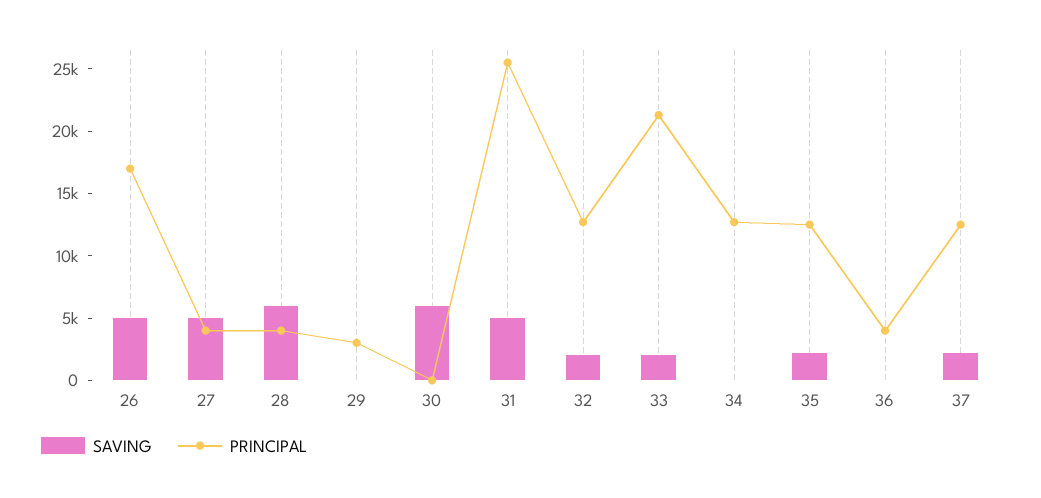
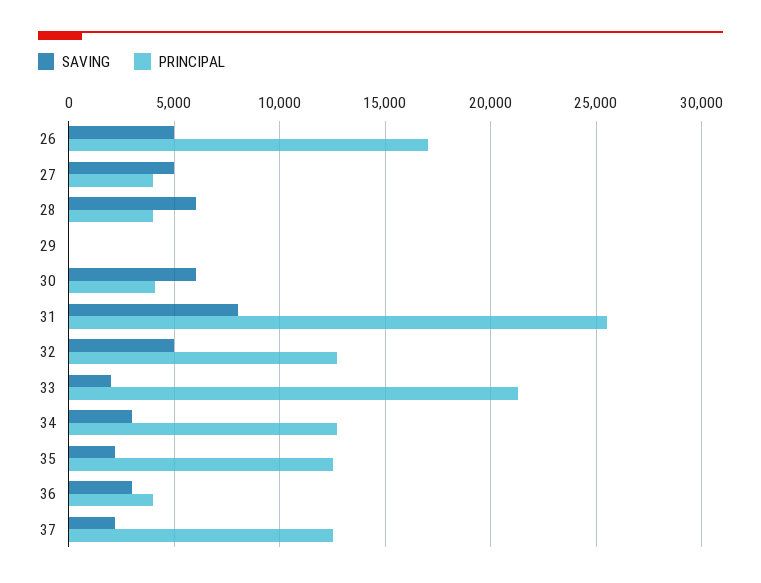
  {
    "SAVING": {
      "26": 5000,
      "27": 5000,
      "28": 6000,
      "29": 0,
      "30": 6000,
-     "31": 5000,
+     "31": 8000,
-     "32": 2000,
+     "32": 5000,
      "33": 2000,
-     "34": 0,
+     "34": 3000,
      "35": 2000,
-     "36": 0,
+     "36": 3000,
      "37": 2000
    },
    "PRINCIPAL": {
      "26": 17000,
      "27": 4000,
      "28": 4000,
-     "29": 3000,
+     "29": 0,
-     "30": 0,
+     "30": 4000,
      "31": 25500,
      "32": 12500,
      "33": 21500,
      "34": 12500,
      "35": 12500,
      "36": 4000,
      "37": 12500
    }
  }

